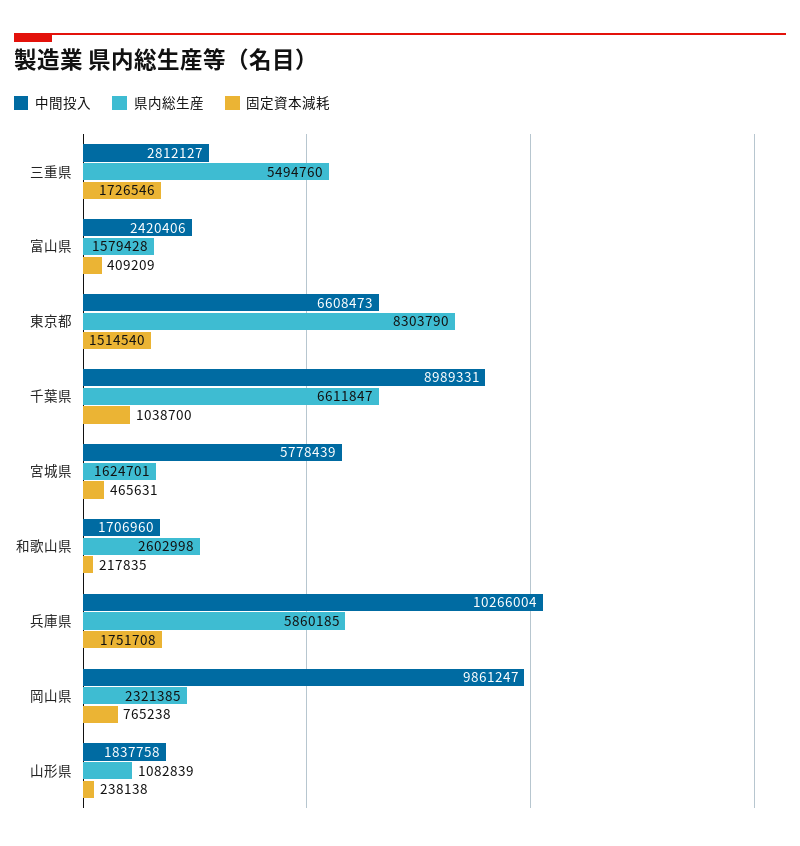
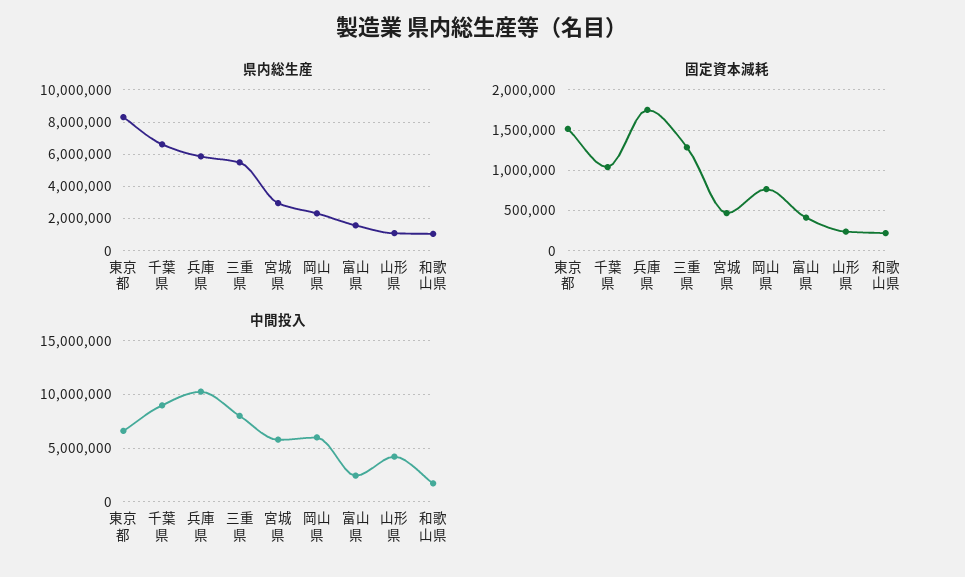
  {
    "中間投入": {
-     "三重県": 2812127,
+     "三重県": 8000000,
      "富山県": 2420406,
      "東京都": 6608473,
      "千葉県": 8989331,
      "宮城県": 5778439,
      "和歌山県": 1706960,
      "兵庫県": 10266004,
-     "岡山県": 9861247,
+     "岡山県": 6000000,
-     "山形県": 1837758
+     "山形県": 4000000
    },
    "県内総生産": {
      "三重県": 5494760,
      "富山県": 1579428,
      "東京都": 8303790,
      "千葉県": 6611847,
-     "宮城県": 1624701,
+     "宮城県": 3000000,
-     "和歌山県": 2602998,
+     "和歌山県": 1000000,
      "兵庫県": 5860185,
      "岡山県": 2321385,
      "山形県": 1082839
    },
    "固定資本減耗": {
-     "三重県": 1726546,
+     "三重県": 1300000,
      "富山県": 409209,
      "東京都": 1514540,
      "千葉県": 1038700,
      "宮城県": 465631,
      "和歌山県": 217835,
      "兵庫県": 1751708,
      "岡山県": 765238,
      "山形県": 238138
    }
  }

